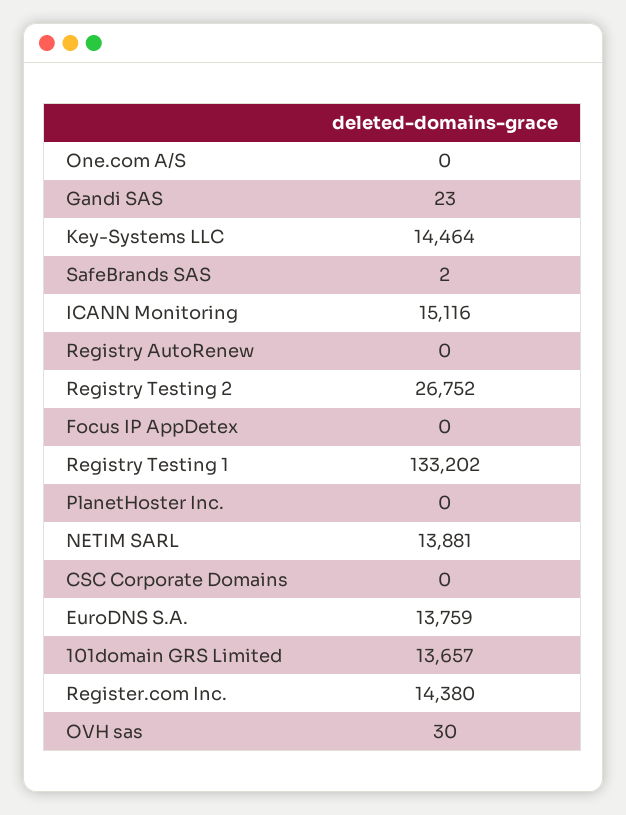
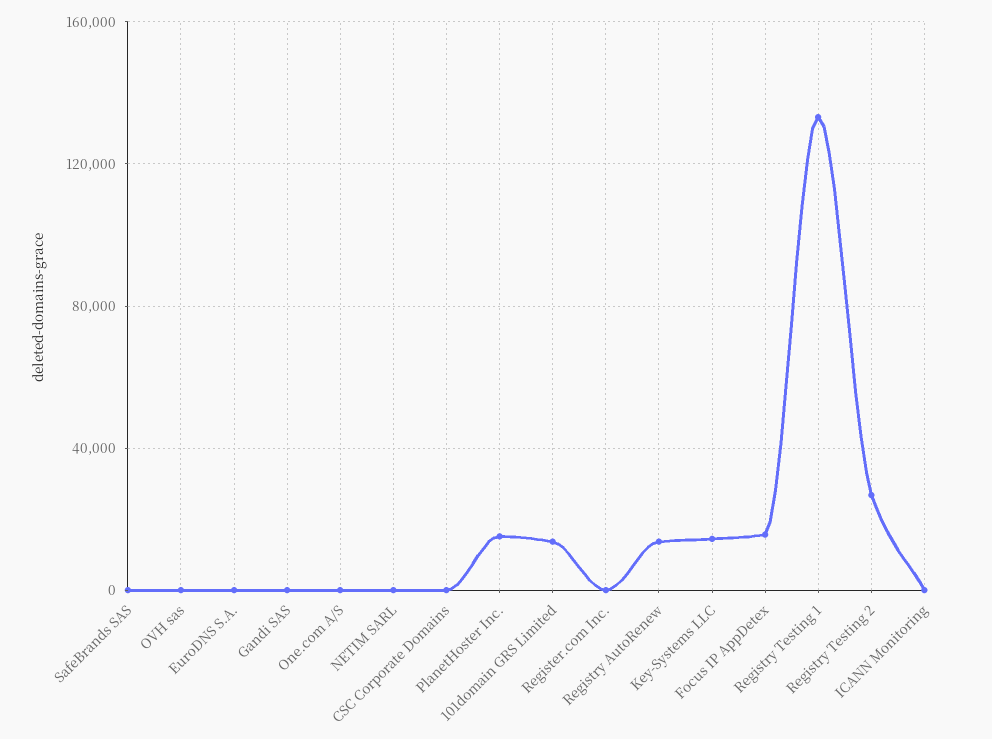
  {
    "One.com A/S": 0,
    "Gandi SAS": 23,
    "Key-Systems LLC": 14464,
    "SafeBrands SAS": 2,
-   "ICANN Monitoring": 15116,
+   "ICANN Monitoring": 0,
-   "Registry AutoRenew": 0,
+   "Registry AutoRenew": 15000,
    "Registry Testing 2": 26752,
-   "Focus IP AppDetex": 0,
+   "Focus IP AppDetex": 15000,
    "Registry Testing 1": 133202,
-   "PlanetHoster Inc.": 0,
+   "PlanetHoster Inc.": 15000,
-   "NETIM SARL": 13881,
+   "NETIM SARL": 0,
    "CSC Corporate Domains": 0,
-   "EuroDNS S.A.": 13759,
+   "EuroDNS S.A.": 0,
    "101domain GRS Limited": 13657,
-   "Register.com Inc.": 14380,
+   "Register.com Inc.": 0,
    "OVH sas": 30
  }

